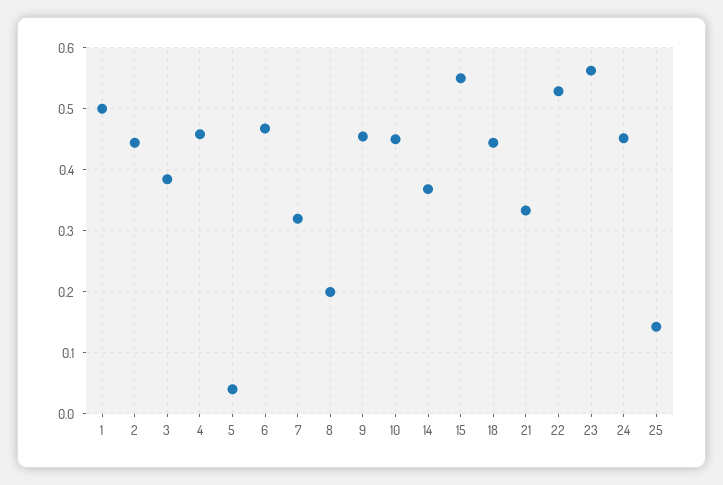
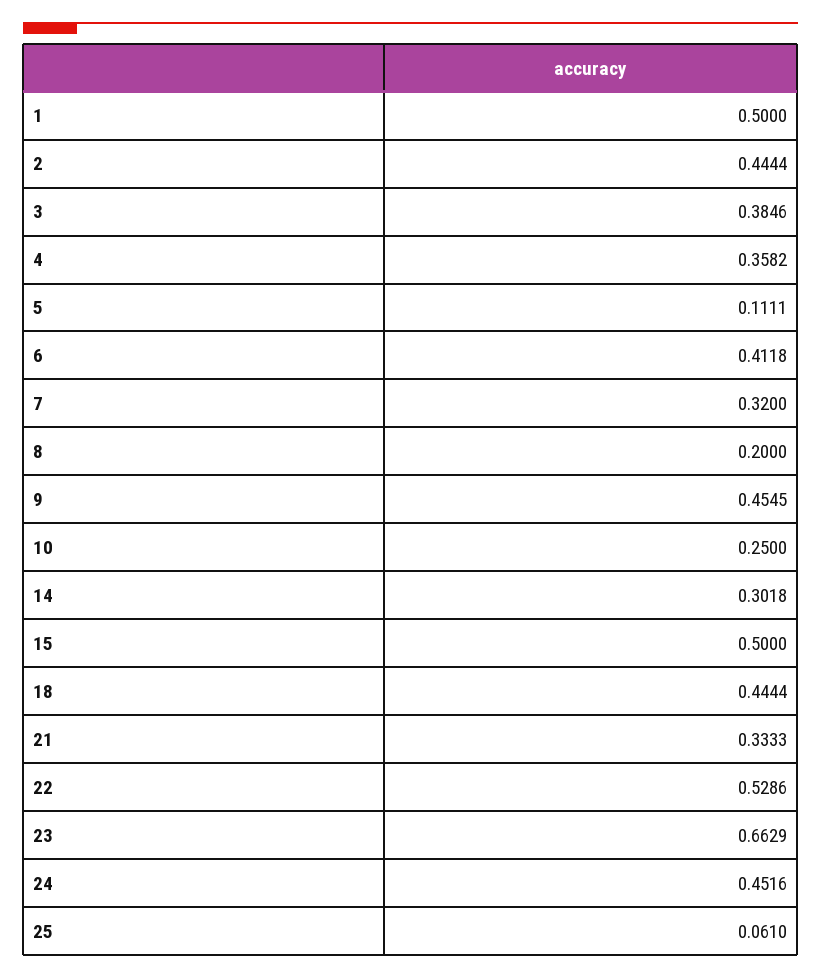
  {
    "1": 0.5,
    "2": 0.4444,
    "3": 0.3846,
-   "4": 0.46,
+   "4": 0.3582,
-   "5": 0.04,
+   "5": 0.1111,
-   "6": 0.47,
+   "6": 0.4118,
    "7": 0.32,
    "8": 0.2,
    "9": 0.4545,
-   "10": 0.45,
+   "10": 0.25,
-   "14": 0.37,
+   "14": 0.3018,
-   "15": 0.55,
+   "15": 0.5,
    "18": 0.4444,
    "21": 0.3333,
    "22": 0.5286,
-   "23": 0.56,
+   "23": 0.6629,
    "24": 0.4516,
-   "25": 0.14
+   "25": 0.061
  }

